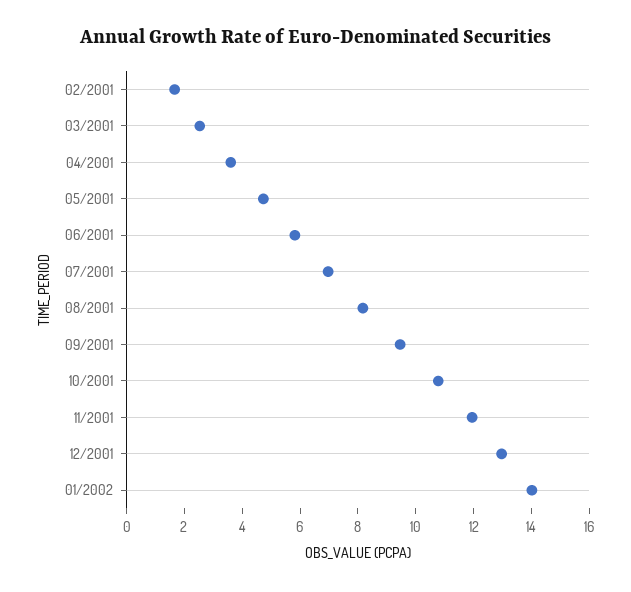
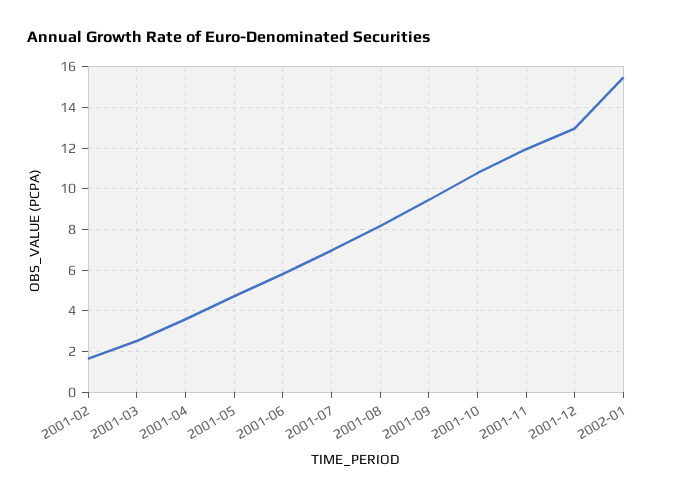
  {
    "02/2001": 1.5,
    "03/2001": 2.5,
    "04/2001": 3.5,
    "05/2001": 4.5,
    "06/2001": 6,
    "07/2001": 7,
    "08/2001": 8,
    "09/2001": 9.5,
    "10/2001": 11,
    "11/2001": 12,
    "12/2001": 13,
-   "01/2002": 14
+   "01/2002": 15.5
  }

